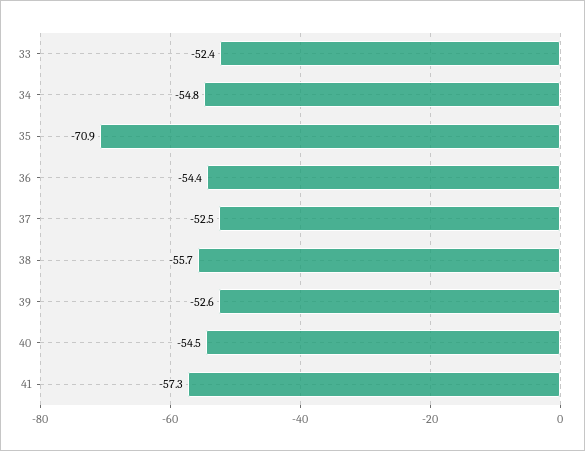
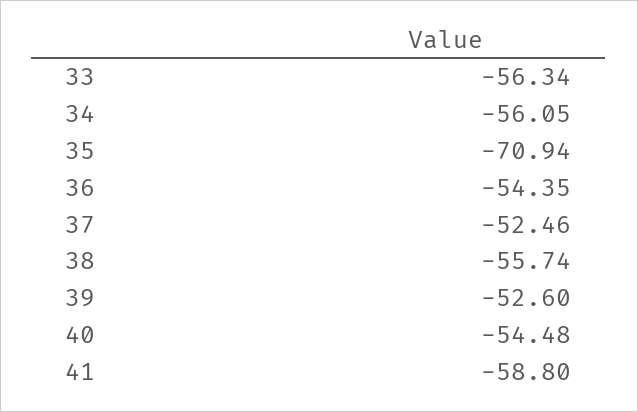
  {
-   "33": -52.4,
+   "33": -56.34,
-   "34": -54.8,
+   "34": -56.05,
    "35": -70.94,
    "36": -54.35,
    "37": -52.46,
    "38": -55.74,
    "39": -52.6,
    "40": -54.48,
-   "41": -57.3
+   "41": -58.8
  }

